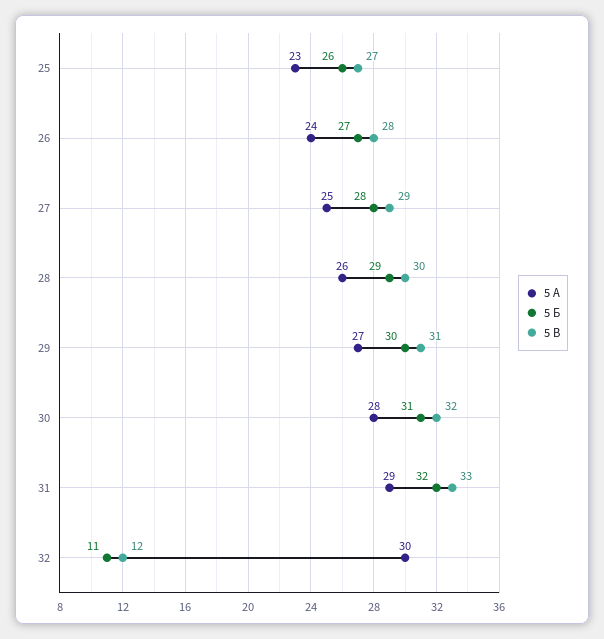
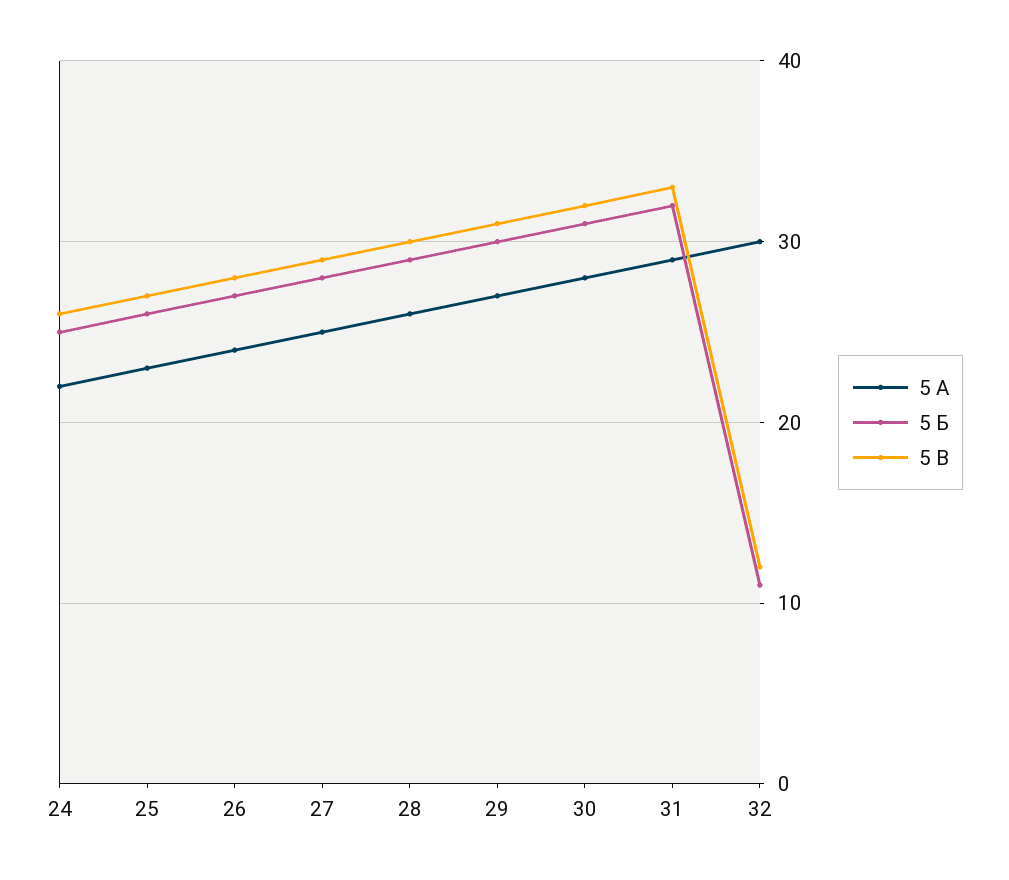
  {
    "5 А": {
      "25": 23,
      "26": 24,
      "27": 25,
      "28": 26,
      "29": 27,
      "30": 28,
      "31": 29,
-     "32": 30
+     "32": 30,
+     "24": 22
    },
    "5 Б": {
      "25": 26,
      "26": 27,
      "27": 28,
      "28": 29,
      "29": 30,
      "30": 31,
      "31": 32,
-     "32": 11
+     "32": 11,
+     "24": 25
    },
    "5 В": {
      "25": 27,
      "26": 28,
      "27": 29,
      "28": 30,
      "29": 31,
      "30": 32,
      "31": 33,
-     "32": 12
+     "32": 12,
+     "24": 26
    }
  }

